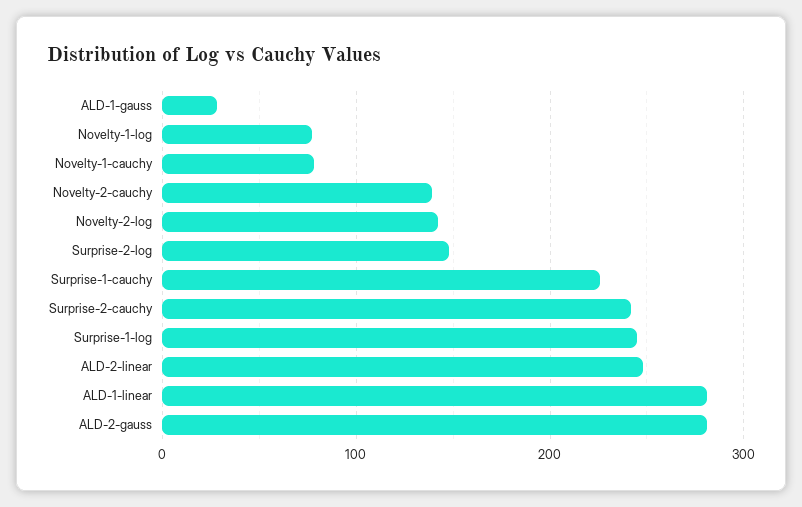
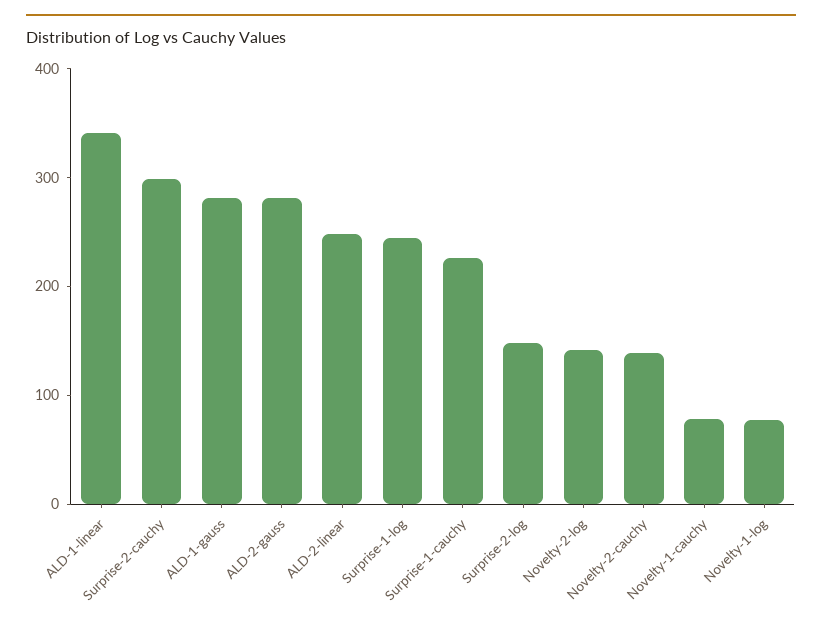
  {
-   "ALD-1-gauss": 30,
+   "ALD-1-gauss": 280,
    "Novelty-1-log": 80,
    "Novelty-1-cauchy": 80,
    "Novelty-2-cauchy": 140,
    "Novelty-2-log": 140,
    "Surprise-2-log": 150,
    "Surprise-1-cauchy": 230,
-   "Surprise-2-cauchy": 240,
+   "Surprise-2-cauchy": 300,
    "Surprise-1-log": 250,
    "ALD-2-linear": 250,
-   "ALD-1-linear": 280,
+   "ALD-1-linear": 340,
    "ALD-2-gauss": 280
  }

